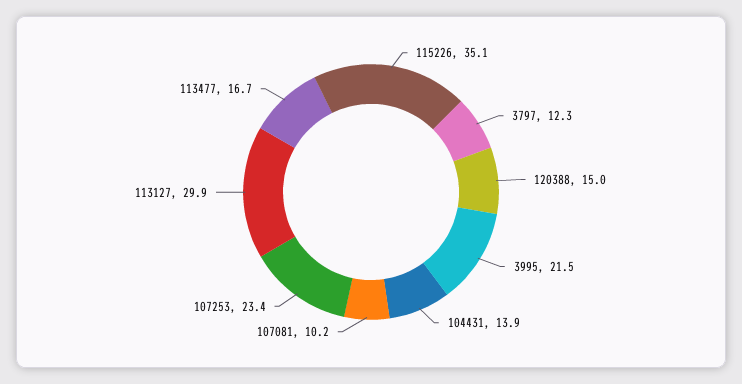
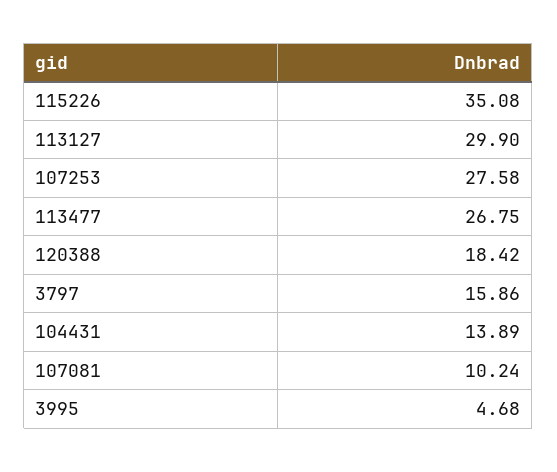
  {
    "115226": 35.08,
-   "3797": 12.3,
+   "3797": 15.86,
-   "120388": 15,
+   "120388": 18.42,
-   "3995": 21.5,
+   "3995": 4.68,
    "104431": 13.89,
    "107081": 10.24,
-   "107253": 23.4,
+   "107253": 27.58,
    "113127": 29.9,
-   "113477": 16.7
+   "113477": 26.75
  }

